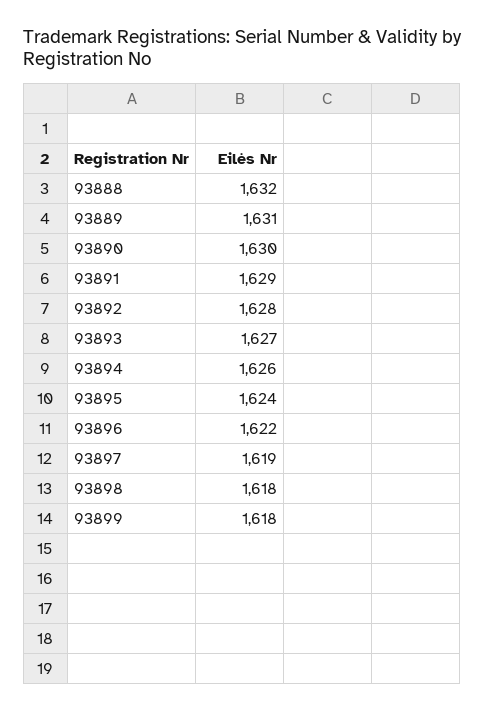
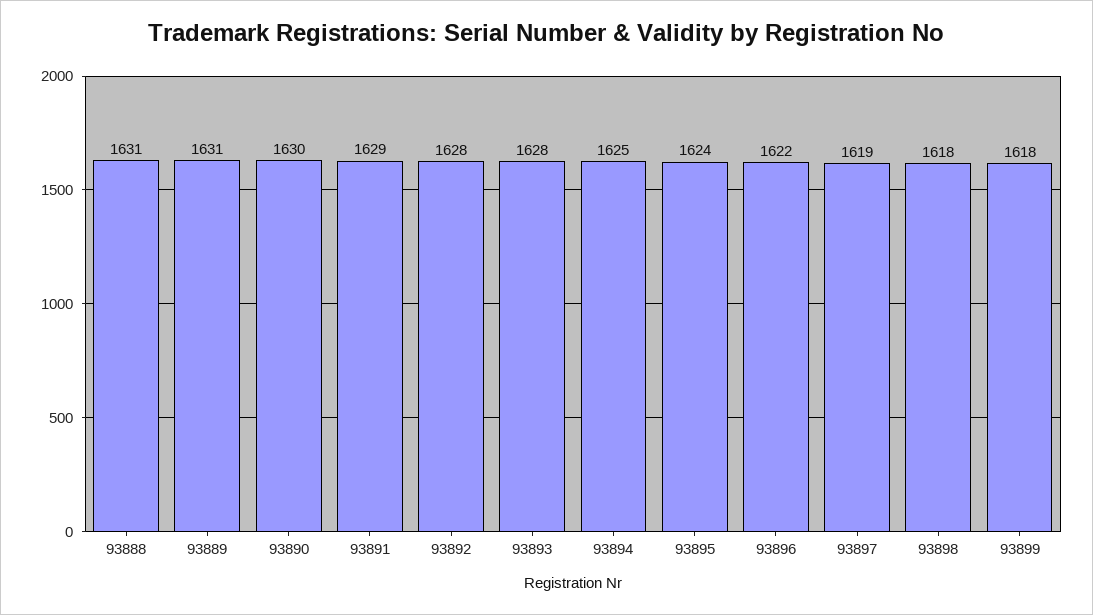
  {
-   "93888": 1632,
+   "93888": 1631,
    "93889": 1631,
    "93890": 1630,
    "93891": 1629,
    "93892": 1628,
-   "93893": 1627,
+   "93893": 1628,
-   "93894": 1626,
+   "93894": 1625,
    "93895": 1624,
    "93896": 1622,
    "93897": 1619,
    "93898": 1618,
    "93899": 1618
  }

